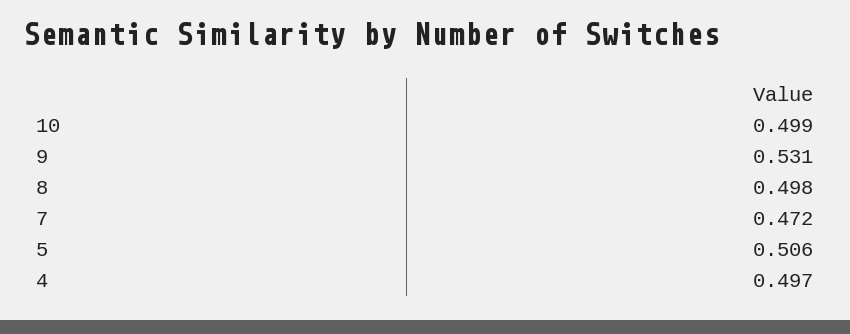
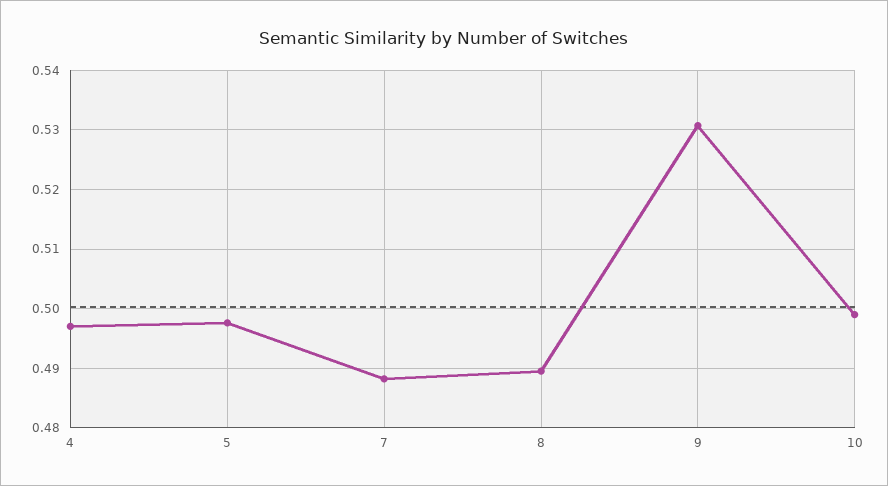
  {
    "10": 0.499,
    "9": 0.531,
-   "8": 0.498,
+   "8": 0.49,
-   "7": 0.472,
+   "7": 0.488,
-   "5": 0.506,
+   "5": 0.498,
    "4": 0.497
  }

